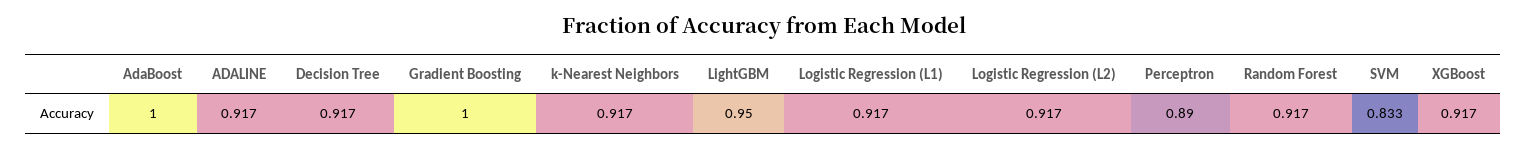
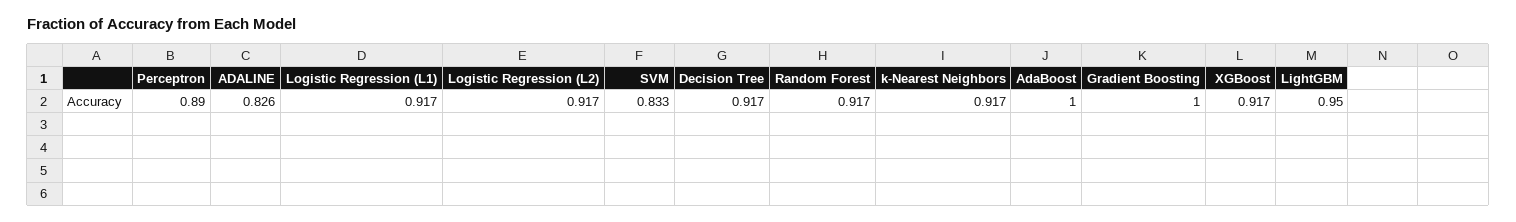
  {
    "AdaBoost": 1,
-   "ADALINE": 0.917,
+   "ADALINE": 0.826,
    "Decision Tree": 0.917,
    "Gradient Boosting": 1,
    "k-Nearest Neighbors": 0.917,
    "LightGBM": 0.95,
    "Logistic Regression (L1)": 0.917,
    "Logistic Regression (L2)": 0.917,
    "Perceptron": 0.89,
    "Random Forest": 0.917,
    "SVM": 0.833,
    "XGBoost": 0.917
  }

